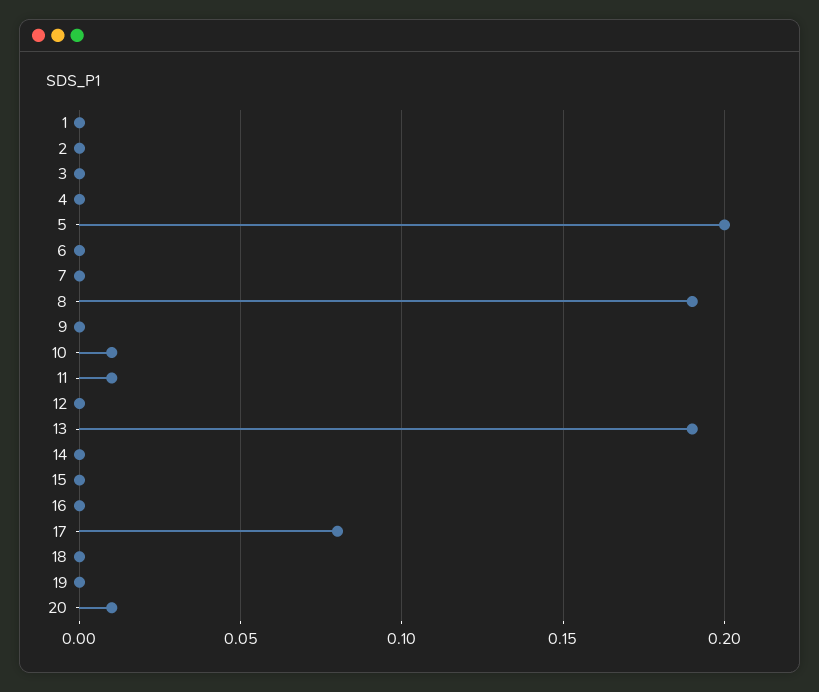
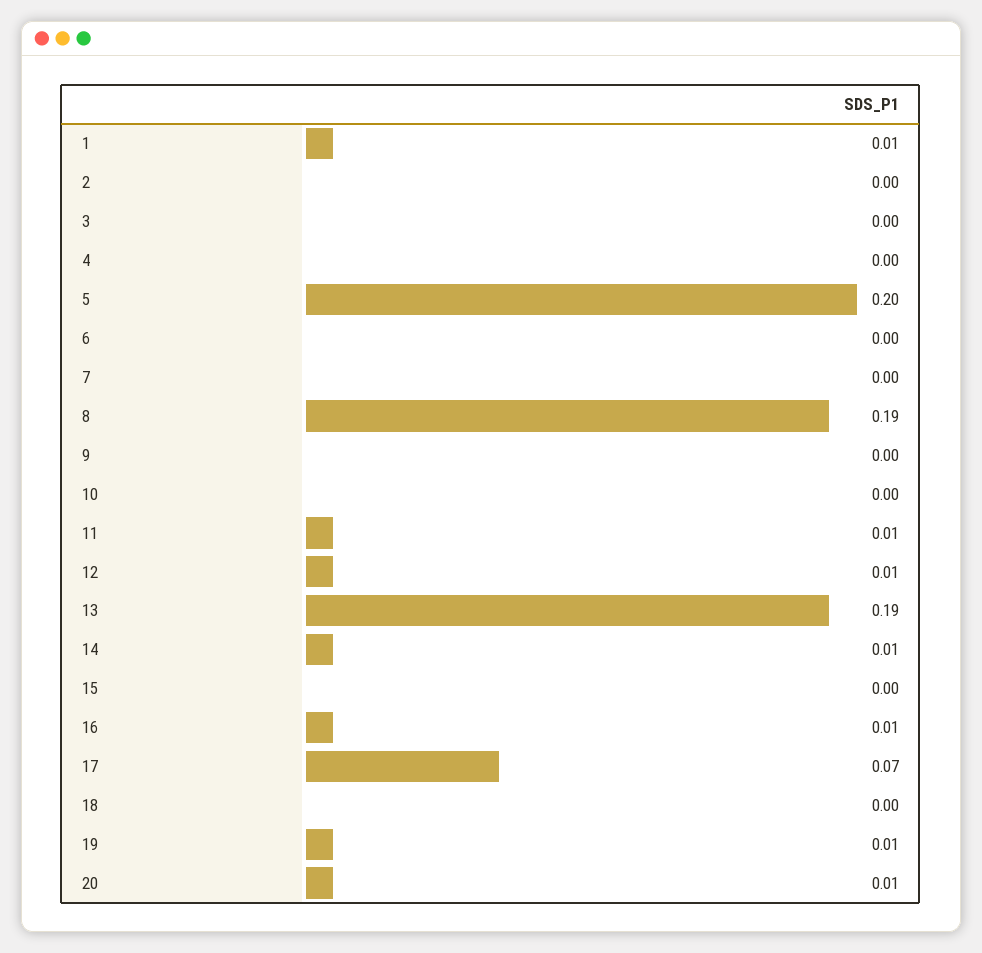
  {
-   "1": 0,
+   "1": 0.01,
    "2": 0,
    "3": 0,
    "4": 0,
    "5": 0.2,
    "6": 0,
    "7": 0,
    "8": 0.19,
    "9": 0,
-   "10": 0.01,
+   "10": 0,
    "11": 0.01,
-   "12": 0,
+   "12": 0.01,
    "13": 0.19,
-   "14": 0,
+   "14": 0.01,
    "15": 0,
-   "16": 0,
+   "16": 0.01,
-   "17": 0.08,
+   "17": 0.07,
    "18": 0,
-   "19": 0,
+   "19": 0.01,
    "20": 0.01
  }

